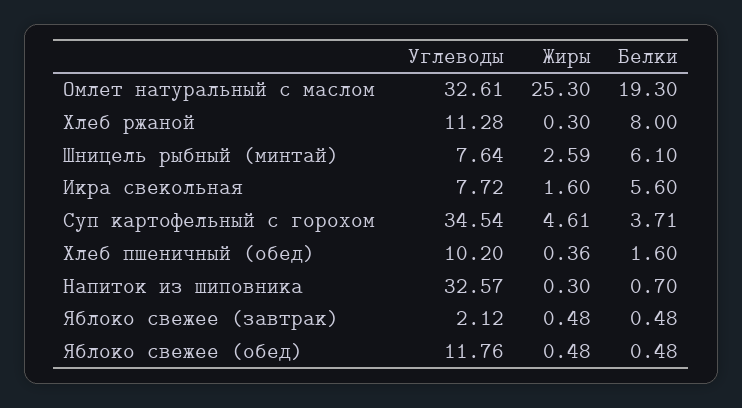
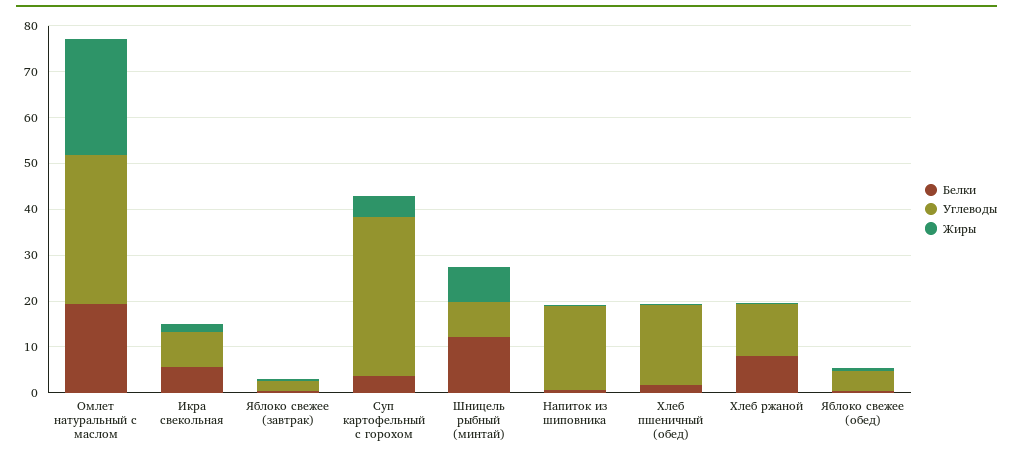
  {
    "Углеводы": {
      "Омлет натуральный с маслом": 32.61,
      "Хлеб ржаной": 11.28,
      "Шницель рыбный (минтай)": 7.64,
      "Икра свекольная": 7.72,
      "Суп картофельный с горохом": 34.54,
-     "Хлеб пшеничный (обед)": 10.2,
+     "Хлеб пшеничный (обед)": 18,
-     "Напиток из шиповника": 32.57,
+     "Напиток из шиповника": 18,
      "Яблоко свежее (завтрак)": 2.12,
-     "Яблоко свежее (обед)": 11.76
+     "Яблоко свежее (обед)": 4
    },
    "Жиры": {
      "Омлет натуральный с маслом": 25.3,
      "Хлеб ржаной": 0.3,
-     "Шницель рыбный (минтай)": 2.59,
+     "Шницель рыбный (минтай)": 8,
      "Икра свекольная": 1.6,
      "Суп картофельный с горохом": 4.61,
      "Хлеб пшеничный (обед)": 0.36,
      "Напиток из шиповника": 0.3,
      "Яблоко свежее (завтрак)": 0.48,
      "Яблоко свежее (обед)": 0.48
    },
    "Белки": {
      "Омлет натуральный с маслом": 19.3,
      "Хлеб ржаной": 8,
-     "Шницель рыбный (минтай)": 6.1,
+     "Шницель рыбный (минтай)": 12,
      "Икра свекольная": 5.6,
      "Суп картофельный с горохом": 3.71,
      "Хлеб пшеничный (обед)": 1.6,
      "Напиток из шиповника": 0.7,
      "Яблоко свежее (завтрак)": 0.48,
      "Яблоко свежее (обед)": 0.48
    }
  }

